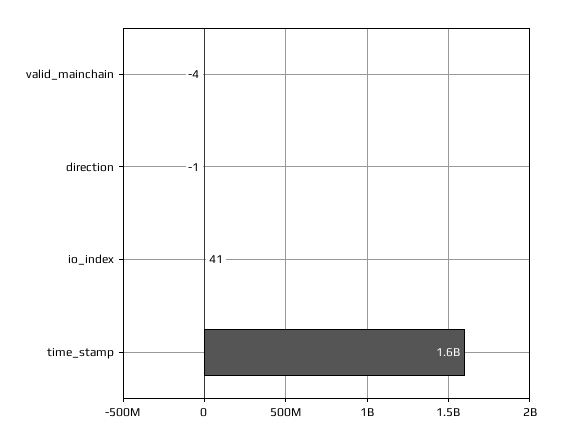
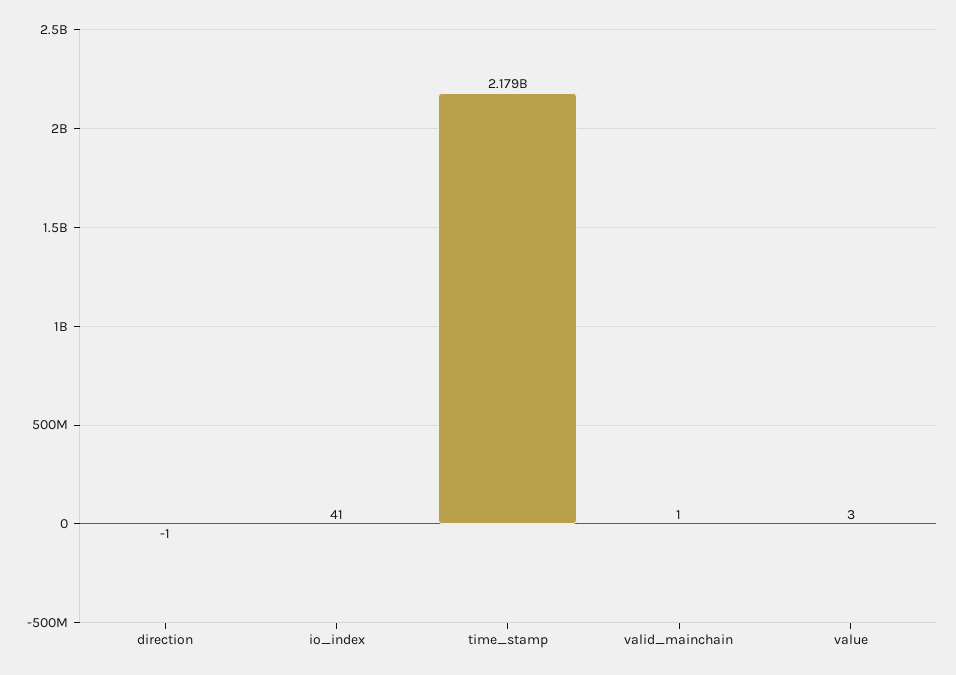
  {
-   "valid_mainchain": -4,
+   "valid_mainchain": 1,
    "direction": -1,
    "io_index": 41,
-   "time_stamp": 1600000000
+   "time_stamp": 2179000000,
+   "value": 3
  }

